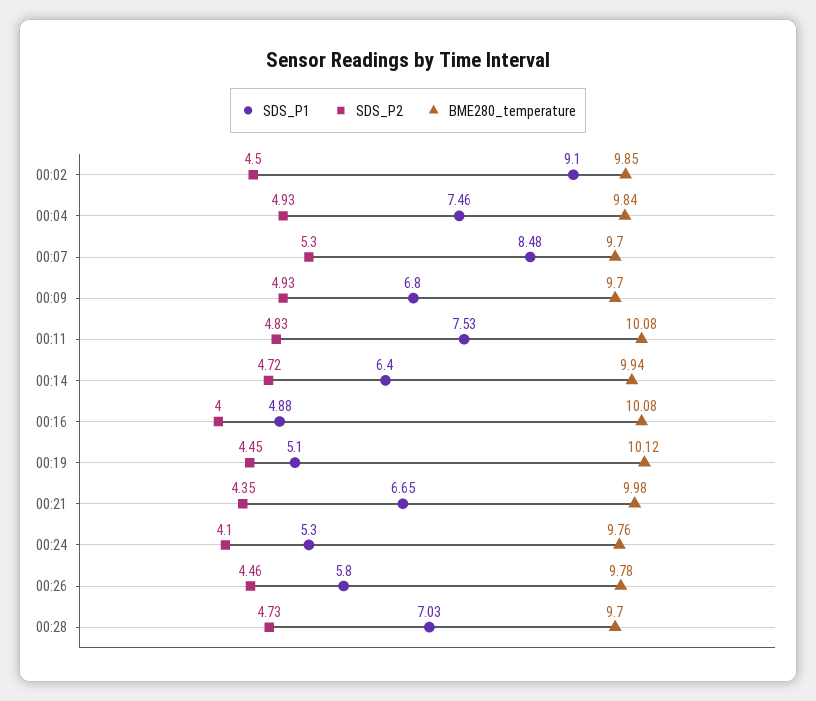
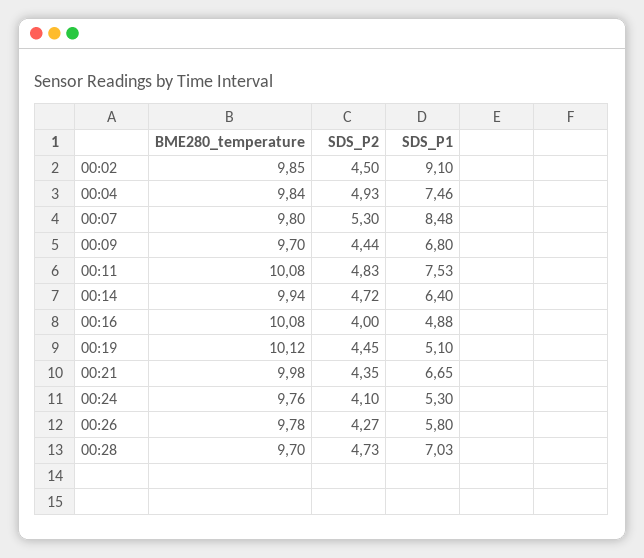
  {
    "SDS_P1": {
      "00:02": 9.1,
      "00:04": 7.46,
      "00:07": 8.48,
      "00:09": 6.8,
      "00:11": 7.53,
      "00:14": 6.4,
      "00:16": 4.88,
      "00:19": 5.1,
      "00:21": 6.65,
      "00:24": 5.3,
      "00:26": 5.8,
      "00:28": 7.03
    },
    "SDS_P2": {
      "00:02": 4.5,
      "00:04": 4.93,
      "00:07": 5.3,
-     "00:09": 4.93,
+     "00:09": 4.44,
      "00:11": 4.83,
      "00:14": 4.72,
      "00:16": 4,
      "00:19": 4.45,
      "00:21": 4.35,
      "00:24": 4.1,
-     "00:26": 4.46,
+     "00:26": 4.27,
      "00:28": 4.73
    },
    "BME280_temperature": {
      "00:02": 9.85,
      "00:04": 9.84,
-     "00:07": 9.7,
+     "00:07": 9.8,
      "00:09": 9.7,
      "00:11": 10.08,
      "00:14": 9.94,
      "00:16": 10.08,
      "00:19": 10.12,
      "00:21": 9.98,
      "00:24": 9.76,
      "00:26": 9.78,
      "00:28": 9.7
    }
  }

